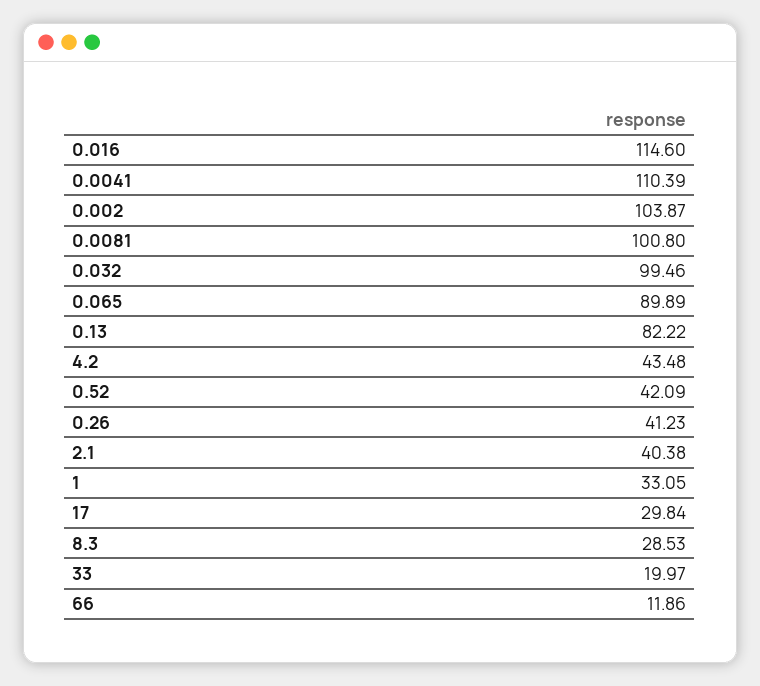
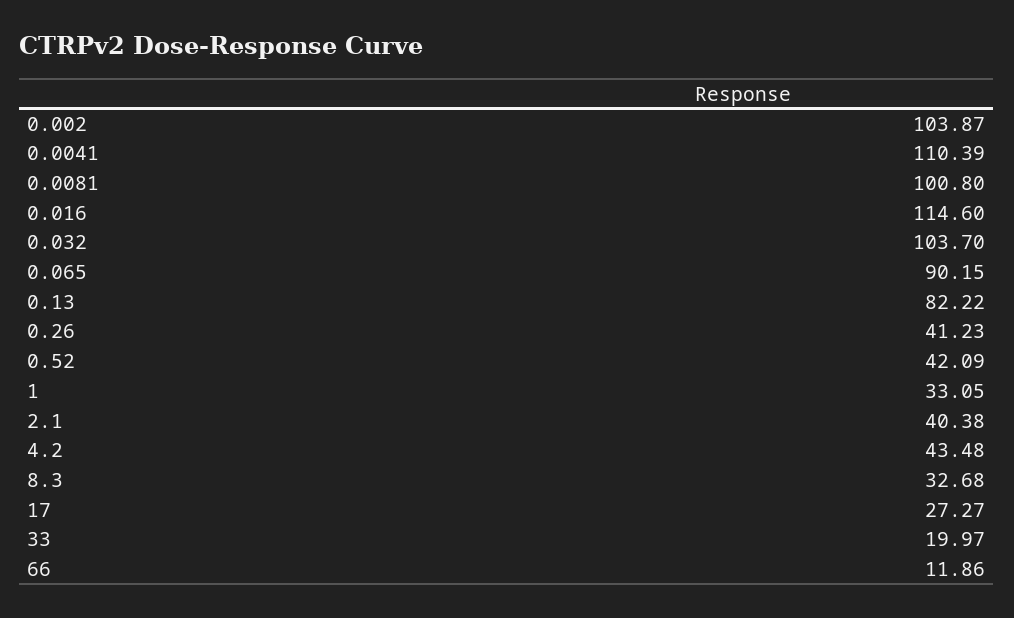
  {
    "0.016": 114.6,
    "0.0041": 110.39,
    "0.002": 103.87,
    "0.0081": 100.8,
-   "0.032": 99.46,
+   "0.032": 103.7,
-   "0.065": 89.89,
+   "0.065": 90.15,
    "0.13": 82.22,
    "4.2": 43.48,
    "0.52": 42.09,
    "0.26": 41.23,
    "2.1": 40.38,
    "1": 33.05,
-   "17": 29.84,
+   "17": 27.27,
-   "8.3": 28.53,
+   "8.3": 32.68,
    "33": 19.97,
    "66": 11.86
  }

